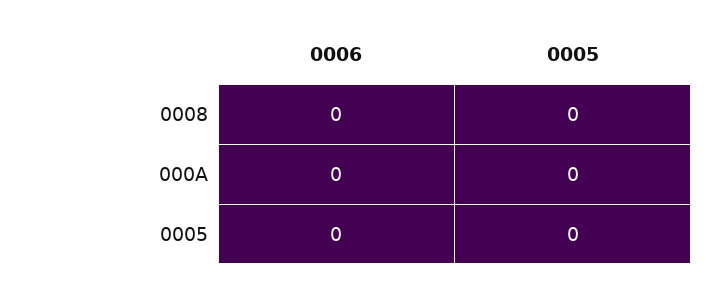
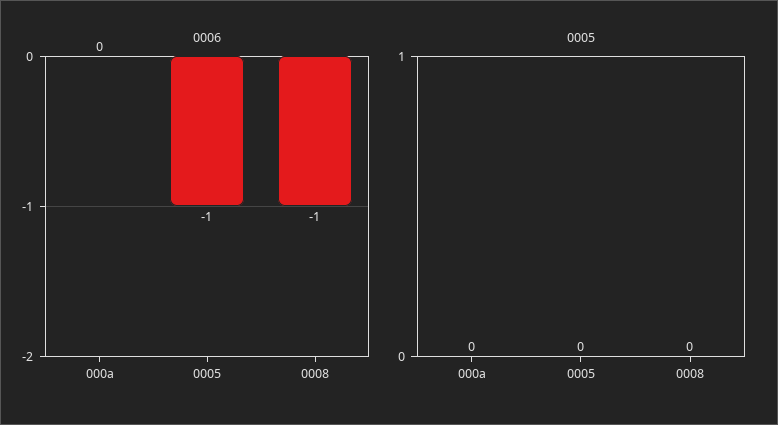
  {
    "0006": {
-     "0008": 0,
+     "0008": -1,
      "000A": 0,
-     "0005": 0
+     "0005": -1
    },
    "0005": {
      "0008": 0,
      "000A": 0,
      "0005": 0
    }
  }

